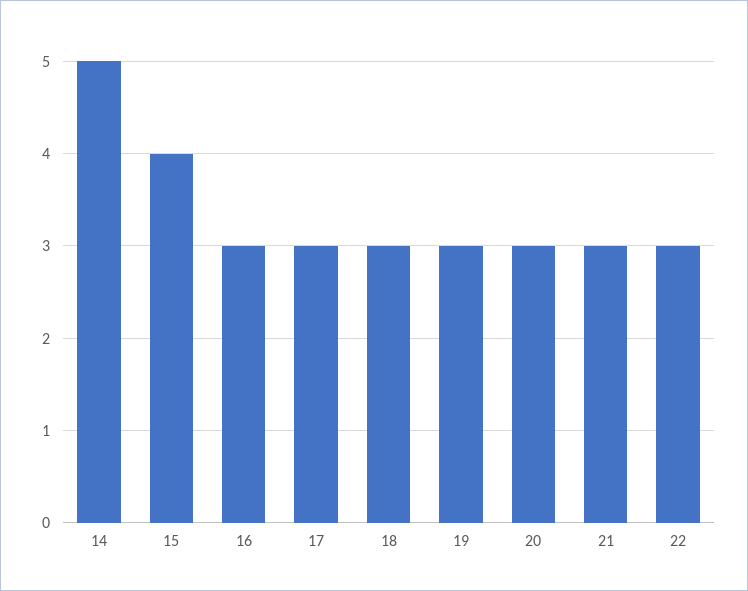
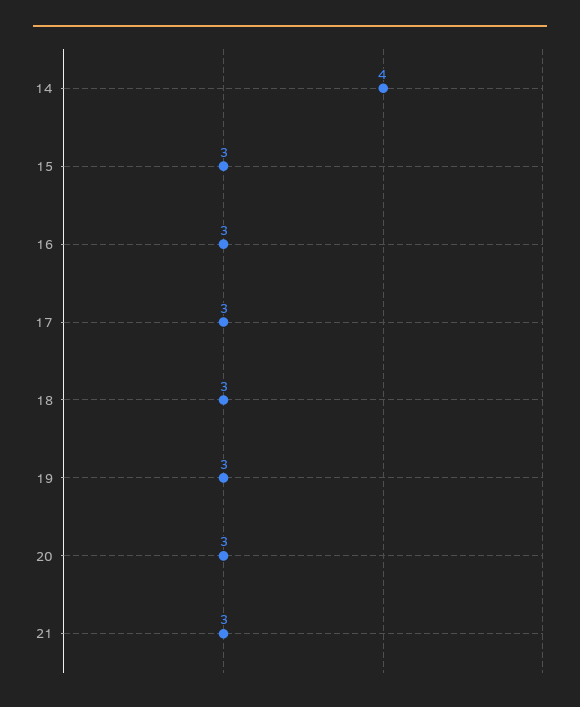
  {
-   "14": 5,
+   "14": 4,
-   "15": 4,
+   "15": 3,
    "16": 3,
    "17": 3,
    "18": 3,
    "19": 3,
    "20": 3,
-   "21": 3,
+   "21": 3
-   "22": 3
  }

